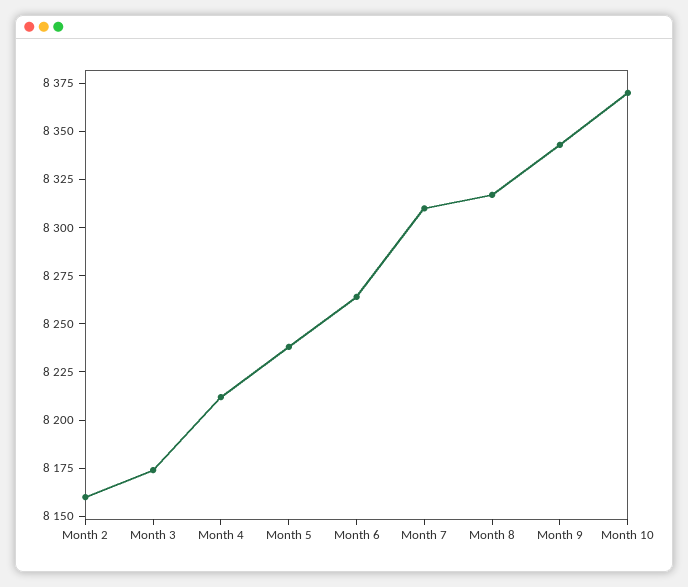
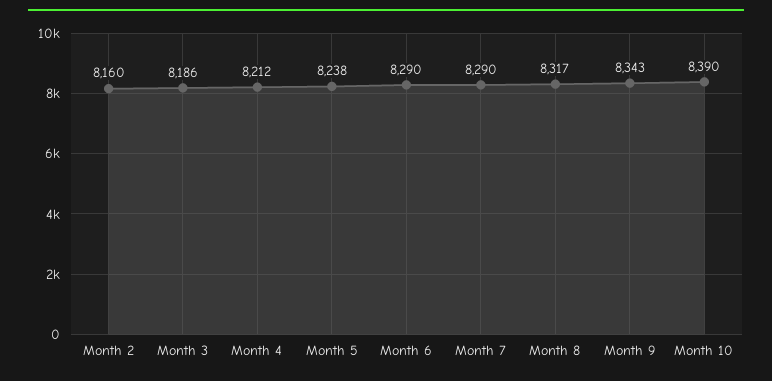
  {
    "Month 2": 8160,
-   "Month 3": 8175,
+   "Month 3": 8186,
    "Month 4": 8212,
    "Month 5": 8238,
-   "Month 6": 8265,
+   "Month 6": 8290,
-   "Month 7": 8310,
+   "Month 7": 8290,
    "Month 8": 8317,
    "Month 9": 8343,
-   "Month 10": 8370
+   "Month 10": 8390
  }

